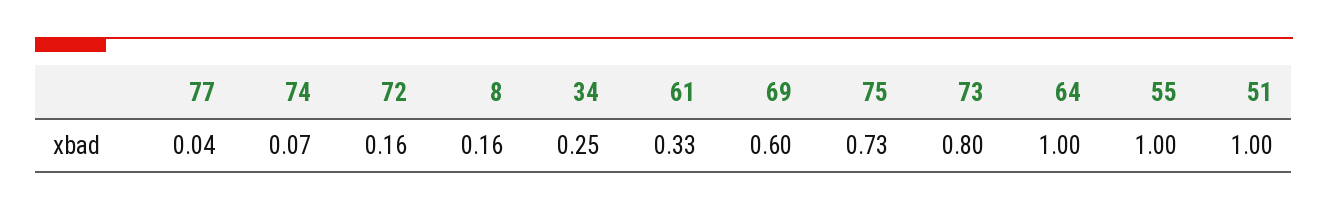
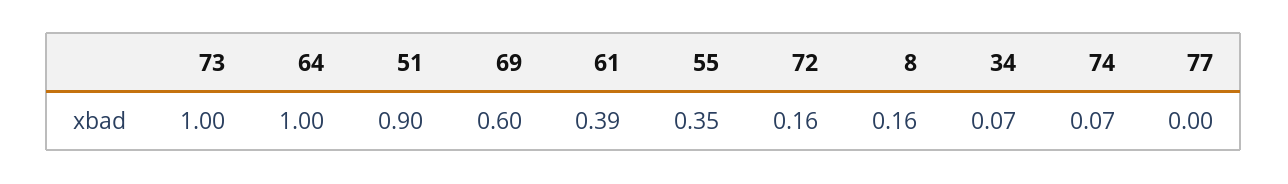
  {
-   "77": 0.04,
+   "77": 0,
    "74": 0.07,
    "72": 0.16,
    "8": 0.16,
-   "34": 0.25,
+   "34": 0.07,
-   "61": 0.33,
+   "61": 0.39,
    "69": 0.6,
-   "75": 0.73,
-   "73": 0.8,
+   "73": 1,
    "64": 1,
-   "55": 1,
+   "55": 0.35,
-   "51": 1
+   "51": 0.9
  }

